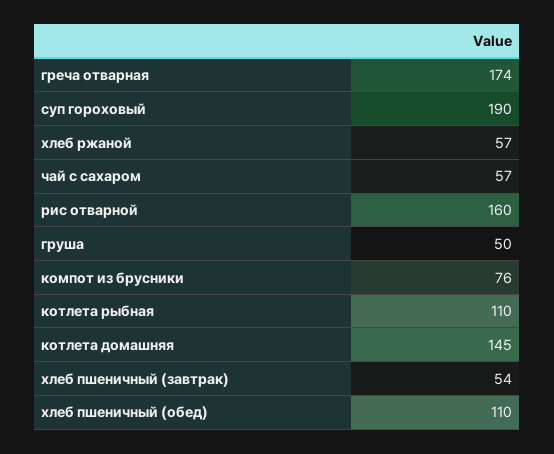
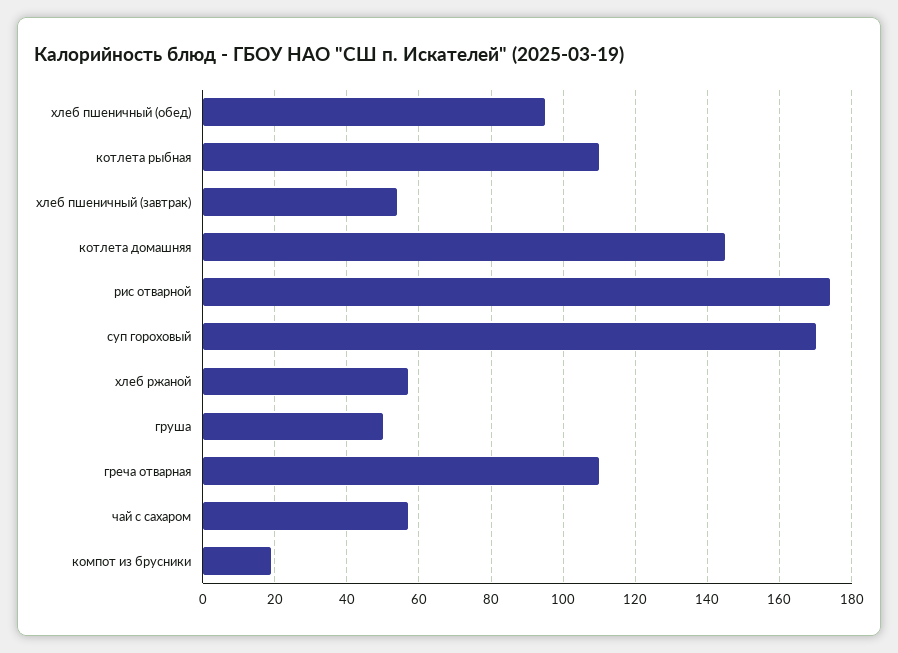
  {
-   "греча отварная": 174,
+   "греча отварная": 110,
-   "суп гороховый": 190,
+   "суп гороховый": 170,
    "хлеб ржаной": 57,
    "чай с сахаром": 57,
-   "рис отварной": 160,
+   "рис отварной": 175,
    "груша": 50,
-   "компот из брусники": 76,
+   "компот из брусники": 20,
    "котлета рыбная": 110,
    "котлета домашняя": 145,
    "хлеб пшеничный (завтрак)": 54,
-   "хлеб пшеничный (обед)": 110
+   "хлеб пшеничный (обед)": 95
  }

